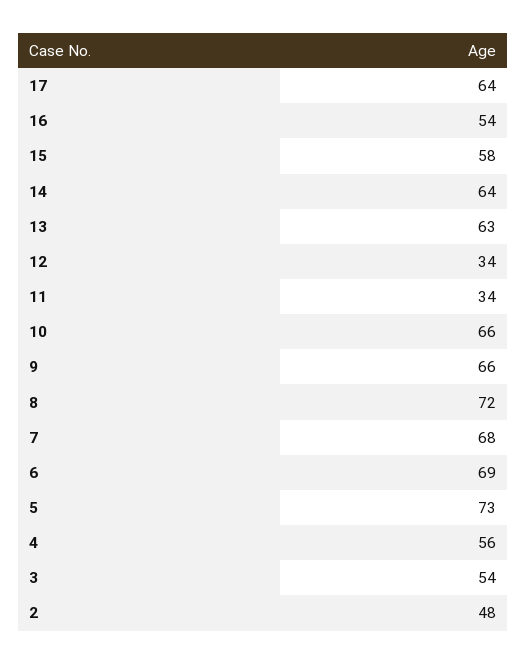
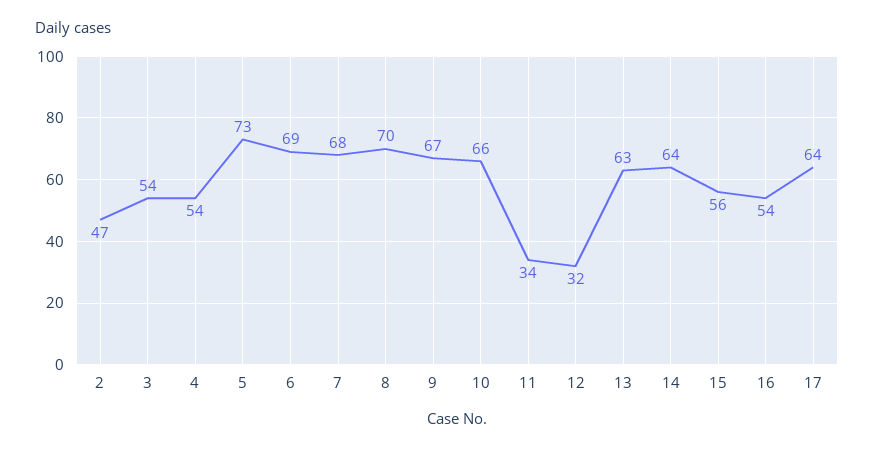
  {
    "17": 64,
    "16": 54,
-   "15": 58,
+   "15": 56,
    "14": 64,
    "13": 63,
-   "12": 34,
+   "12": 32,
    "11": 34,
    "10": 66,
-   "9": 66,
+   "9": 67,
-   "8": 72,
+   "8": 70,
    "7": 68,
    "6": 69,
    "5": 73,
-   "4": 56,
+   "4": 54,
    "3": 54,
-   "2": 48
+   "2": 47
  }

